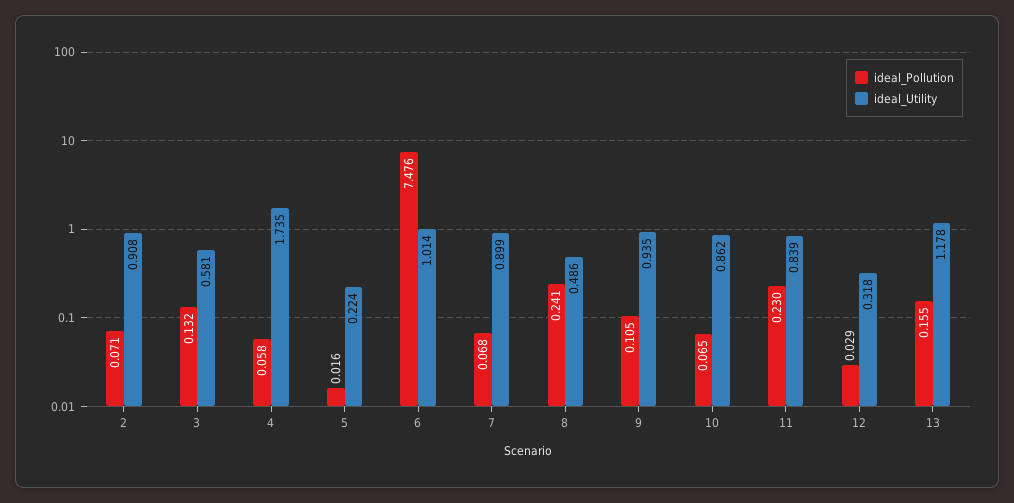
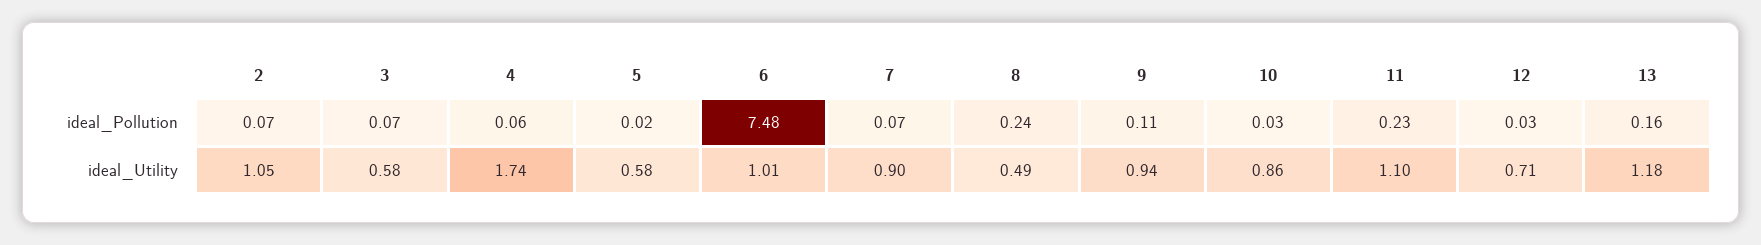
  {
    "ideal_Pollution": {
      "2": 0.071,
-     "3": 0.132,
+     "3": 0.07,
      "4": 0.058,
      "5": 0.016,
      "6": 7.476,
      "7": 0.068,
      "8": 0.241,
      "9": 0.105,
-     "10": 0.065,
+     "10": 0.03,
      "11": 0.23,
      "12": 0.029,
      "13": 0.155
    },
    "ideal_Utility": {
-     "2": 0.908,
+     "2": 1.05,
      "3": 0.581,
      "4": 1.735,
-     "5": 0.224,
+     "5": 0.58,
      "6": 1.014,
      "7": 0.899,
      "8": 0.486,
      "9": 0.935,
      "10": 0.862,
-     "11": 0.839,
+     "11": 1.1,
-     "12": 0.318,
+     "12": 0.71,
      "13": 1.178
    }
  }

